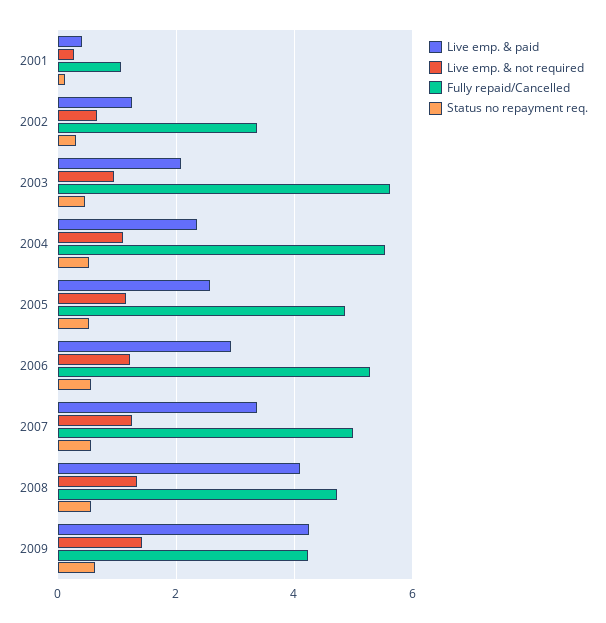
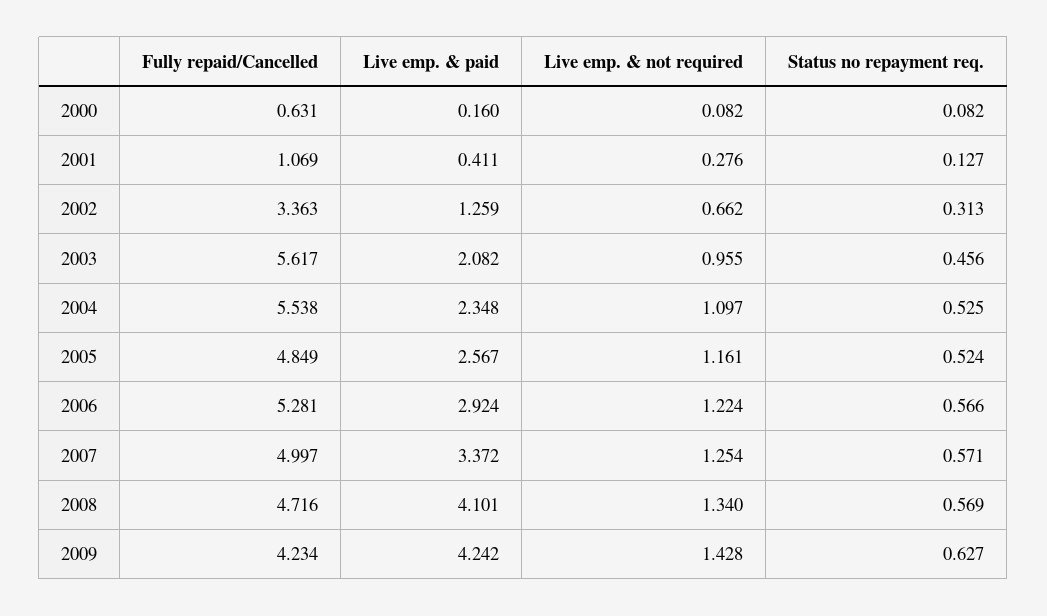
  {
    "Live emp. & paid": {
      "2001": 0.411,
      "2002": 1.259,
      "2003": 2.082,
      "2004": 2.348,
      "2005": 2.567,
      "2006": 2.924,
      "2007": 3.372,
      "2008": 4.101,
-     "2009": 4.242
+     "2009": 4.242,
+     "2000": 0.16
    },
    "Live emp. & not required": {
      "2001": 0.276,
      "2002": 0.662,
      "2003": 0.955,
      "2004": 1.097,
      "2005": 1.161,
      "2006": 1.224,
      "2007": 1.254,
      "2008": 1.34,
-     "2009": 1.428
+     "2009": 1.428,
+     "2000": 0.082
    },
    "Fully repaid/Cancelled": {
      "2001": 1.069,
      "2002": 3.363,
      "2003": 5.617,
      "2004": 5.538,
      "2005": 4.849,
      "2006": 5.281,
      "2007": 4.997,
      "2008": 4.716,
-     "2009": 4.234
+     "2009": 4.234,
+     "2000": 0.631
    },
    "Status no repayment req.": {
      "2001": 0.127,
      "2002": 0.313,
      "2003": 0.456,
      "2004": 0.525,
      "2005": 0.524,
      "2006": 0.566,
      "2007": 0.571,
      "2008": 0.569,
-     "2009": 0.627
+     "2009": 0.627,
+     "2000": 0.082
    }
  }

